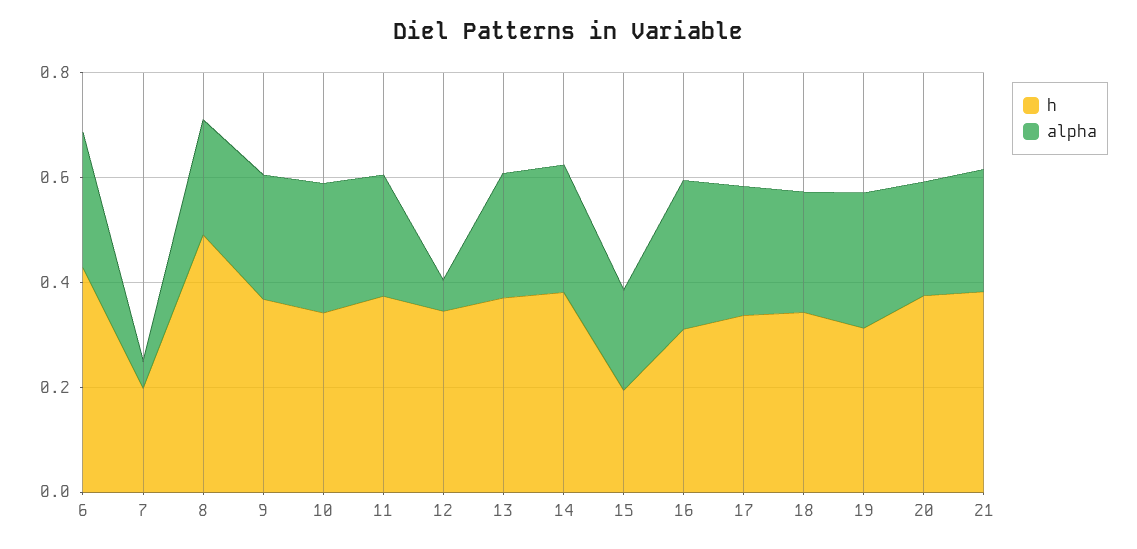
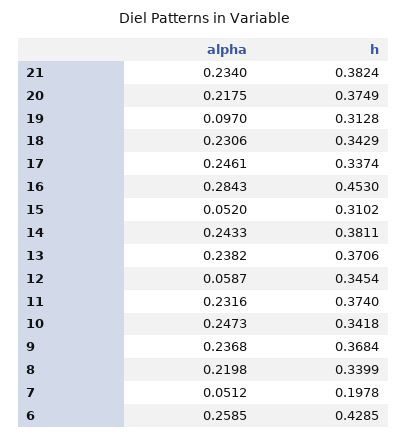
  {
    "h": {
      "6": 0.4285,
      "7": 0.1978,
-     "8": 0.5,
+     "8": 0.3399,
      "9": 0.3684,
      "10": 0.3418,
      "11": 0.374,
      "12": 0.3454,
      "13": 0.3706,
      "14": 0.3811,
-     "15": 0.2,
+     "15": 0.3102,
-     "16": 0.3,
+     "16": 0.453,
      "17": 0.3374,
      "18": 0.3429,
      "19": 0.3128,
      "20": 0.3749,
      "21": 0.3824
    },
    "alpha": {
      "6": 0.2585,
      "7": 0.0512,
      "8": 0.2198,
      "9": 0.2368,
      "10": 0.2473,
      "11": 0.2316,
      "12": 0.0587,
      "13": 0.2382,
      "14": 0.2433,
-     "15": 0.2,
+     "15": 0.052,
      "16": 0.2843,
      "17": 0.2461,
      "18": 0.2306,
-     "19": 0.25,
+     "19": 0.097,
      "20": 0.2175,
      "21": 0.234
    }
  }

